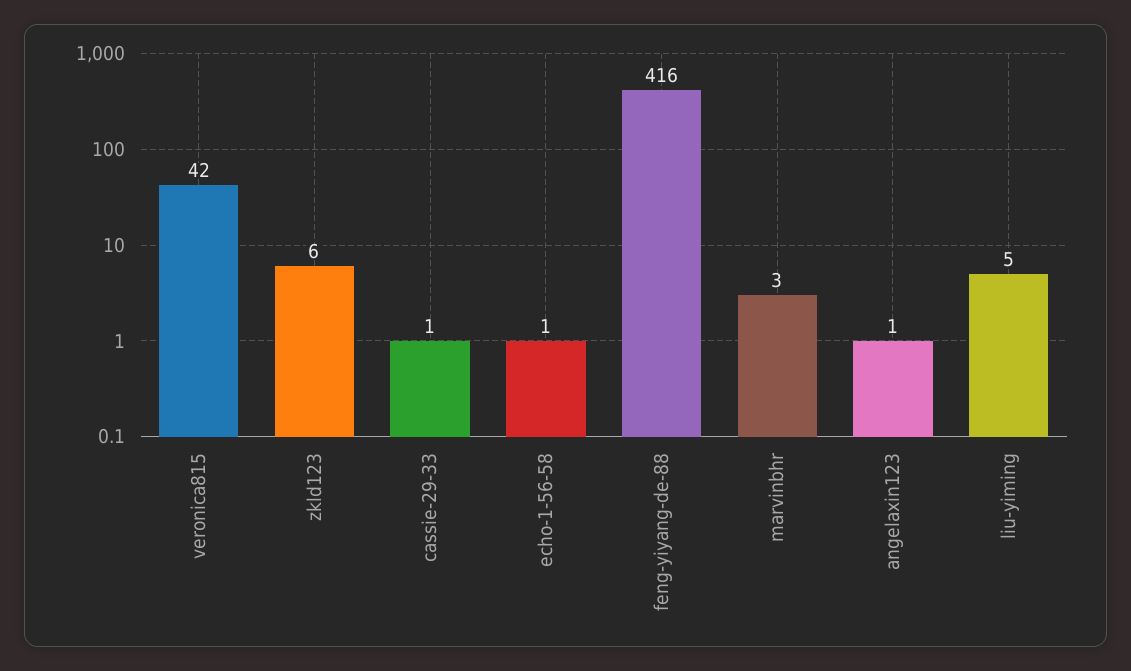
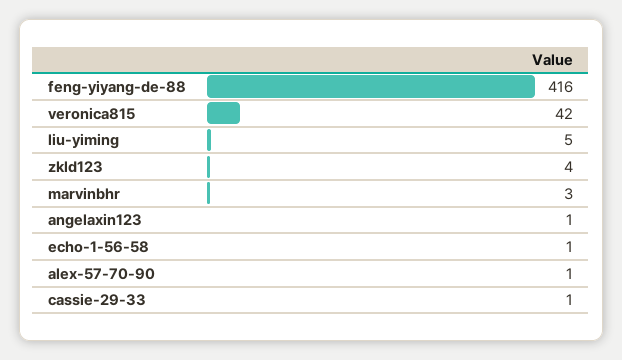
  {
    "veronica815": 42,
-   "zkld123": 6,
+   "zkld123": 4,
    "cassie-29-33": 1,
    "echo-1-56-58": 1,
    "feng-yiyang-de-88": 416,
    "marvinbhr": 3,
    "angelaxin123": 1,
-   "liu-yiming": 5
+   "liu-yiming": 5,
+   "alex-57-70-90": 1
  }

